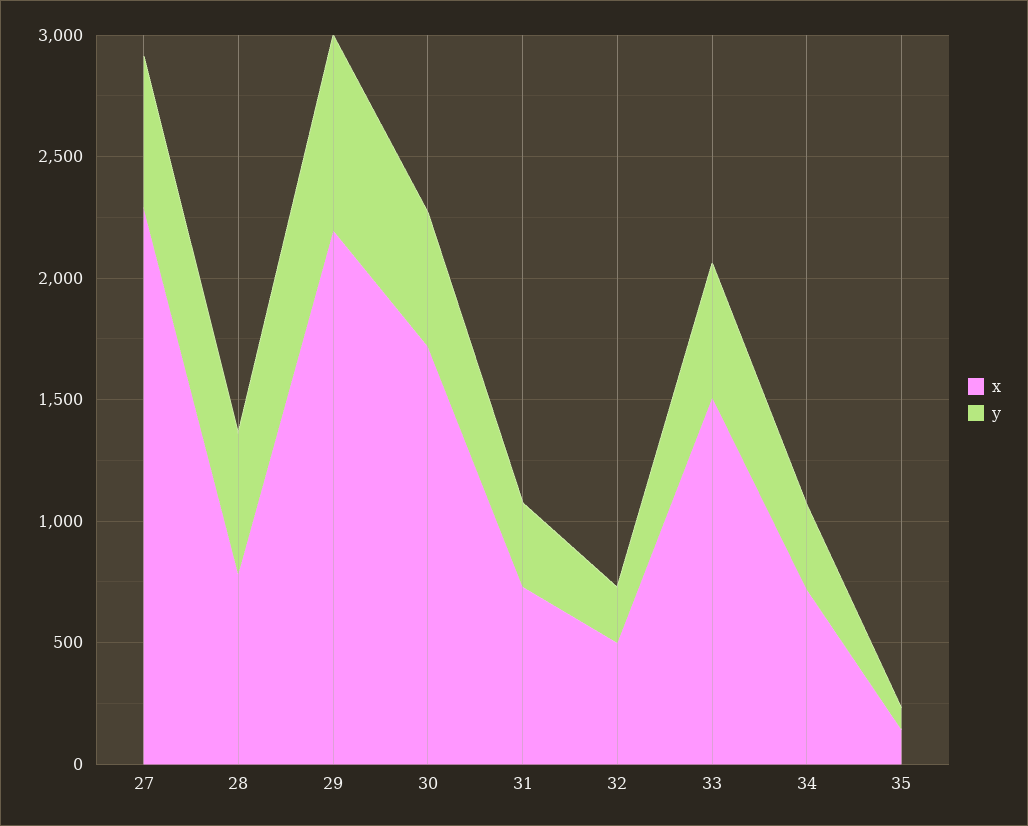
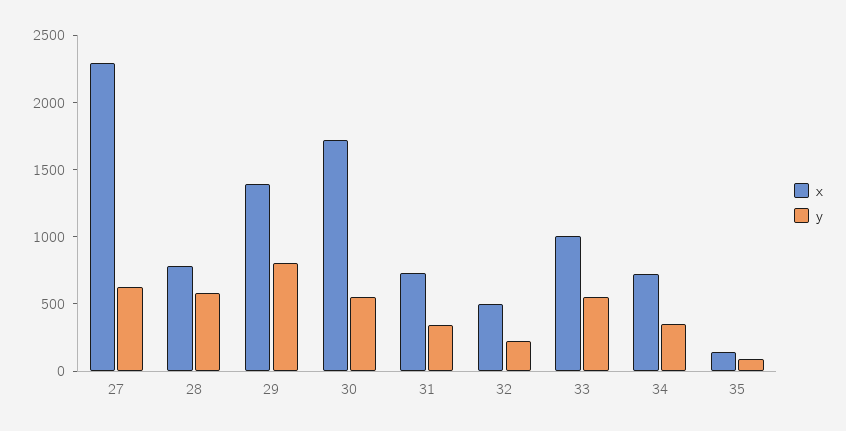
  {
    "x": {
      "27": 2300,
      "28": 800,
-     "29": 2200,
+     "29": 1400,
      "30": 1700,
      "31": 700,
      "32": 500,
-     "33": 1500,
+     "33": 1000,
      "34": 700,
      "35": 100
    },
    "y": {
      "27": 600,
      "28": 600,
      "29": 800,
      "30": 600,
      "31": 300,
      "32": 200,
      "33": 600,
      "34": 300,
      "35": 100
    }
  }

